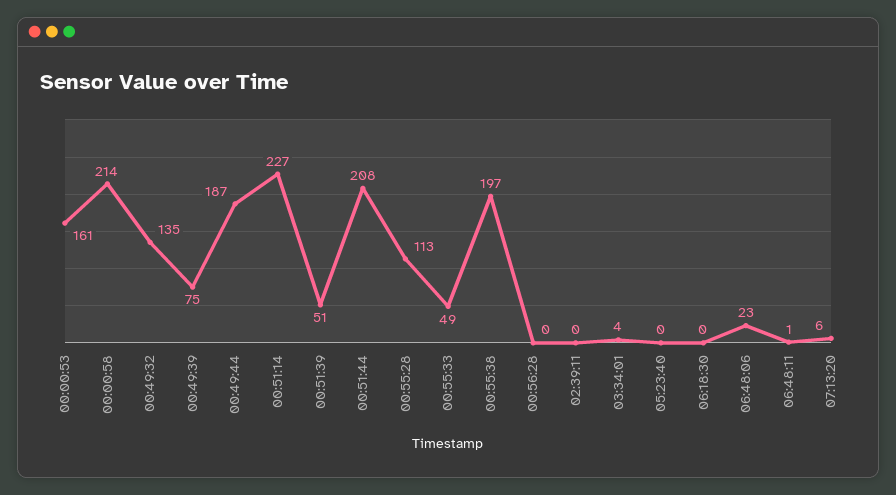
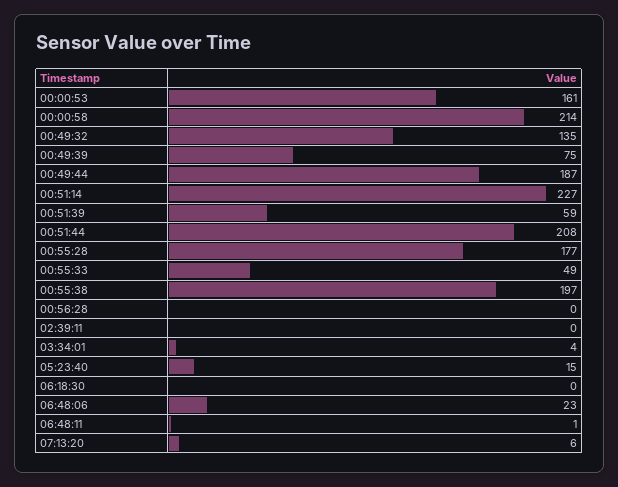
  {
    "00:00:53": 161,
    "00:00:58": 214,
    "00:49:32": 135,
    "00:49:39": 75,
    "00:49:44": 187,
    "00:51:14": 227,
-   "00:51:39": 51,
+   "00:51:39": 59,
    "00:51:44": 208,
-   "00:55:28": 113,
+   "00:55:28": 177,
    "00:55:33": 49,
    "00:55:38": 197,
    "00:56:28": 0,
    "02:39:11": 0,
    "03:34:01": 4,
-   "05:23:40": 0,
+   "05:23:40": 15,
    "06:18:30": 0,
    "06:48:06": 23,
    "06:48:11": 1,
    "07:13:20": 6
  }

